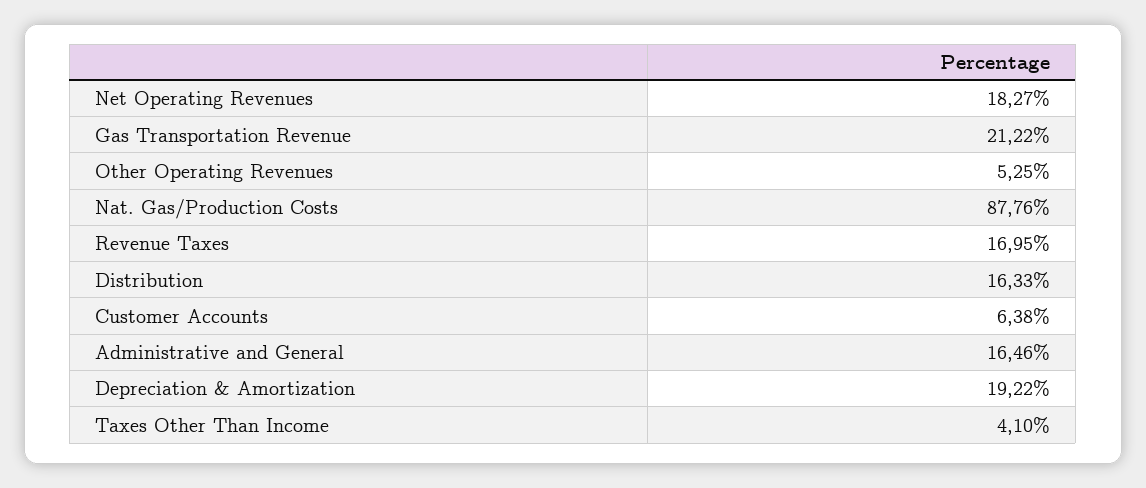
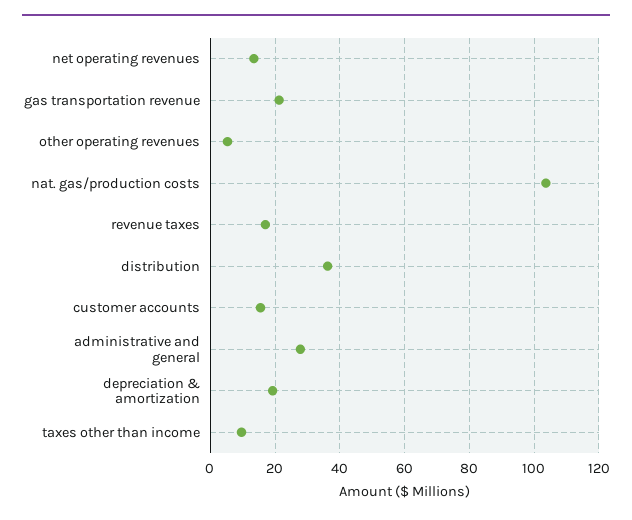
  {
-   "Net Operating Revenues": 18.27,
+   "Net Operating Revenues": 14,
    "Gas Transportation Revenue": 21.22,
    "Other Operating Revenues": 5.25,
-   "Nat. Gas/Production Costs": 87.76,
+   "Nat. Gas/Production Costs": 104,
    "Revenue Taxes": 16.95,
-   "Distribution": 16.33,
+   "Distribution": 36,
-   "Customer Accounts": 6.38,
+   "Customer Accounts": 16,
-   "Administrative and General": 16.46,
+   "Administrative and General": 28,
    "Depreciation & Amortization": 19.22,
-   "Taxes Other Than Income": 4.1
+   "Taxes Other Than Income": 10
  }

